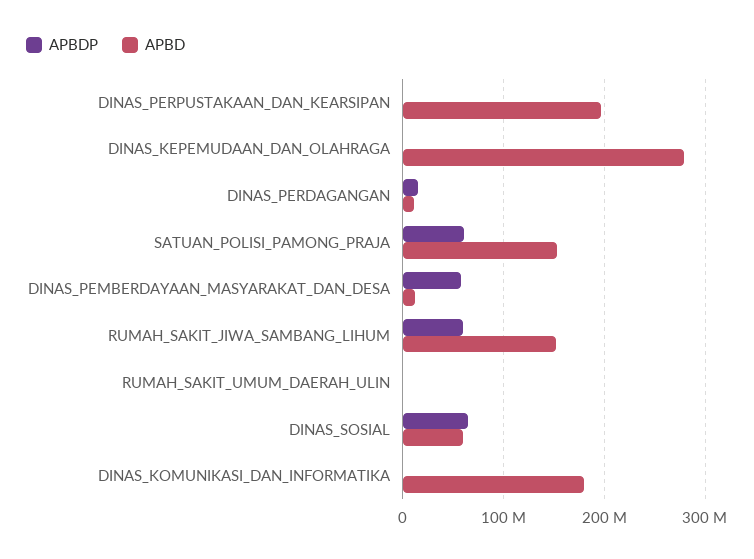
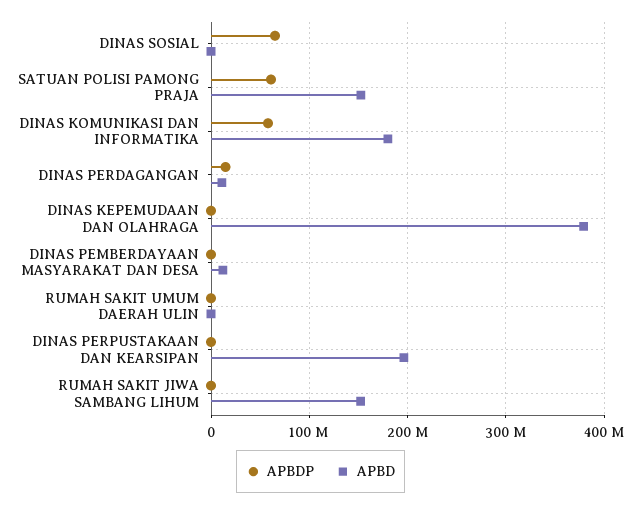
  {
    "APBDP": {
      "DINAS_PERPUSTAKAAN_DAN_KEARSIPAN": 0,
      "DINAS_KEPEMUDAAN_DAN_OLAHRAGA": 0,
      "DINAS_PERDAGANGAN": 10000000,
      "SATUAN_POLISI_PAMONG_PRAJA": 60000000,
-     "DINAS_PEMBERDAYAAN_MASYARAKAT_DAN_DESA": 60000000,
+     "DINAS_PEMBERDAYAAN_MASYARAKAT_DAN_DESA": 0,
-     "RUMAH_SAKIT_JIWA_SAMBANG_LIHUM": 60000000,
+     "RUMAH_SAKIT_JIWA_SAMBANG_LIHUM": 0,
      "RUMAH_SAKIT_UMUM_DAERAH_ULIN": 0,
      "DINAS_SOSIAL": 70000000,
-     "DINAS_KOMUNIKASI_DAN_INFORMATIKA": 0
+     "DINAS_KOMUNIKASI_DAN_INFORMATIKA": 60000000
    },
    "APBD": {
      "DINAS_PERPUSTAKAAN_DAN_KEARSIPAN": 200000000,
-     "DINAS_KEPEMUDAAN_DAN_OLAHRAGA": 280000000,
+     "DINAS_KEPEMUDAAN_DAN_OLAHRAGA": 380000000,
      "DINAS_PERDAGANGAN": 10000000,
      "SATUAN_POLISI_PAMONG_PRAJA": 150000000,
      "DINAS_PEMBERDAYAAN_MASYARAKAT_DAN_DESA": 10000000,
      "RUMAH_SAKIT_JIWA_SAMBANG_LIHUM": 150000000,
      "RUMAH_SAKIT_UMUM_DAERAH_ULIN": 0,
-     "DINAS_SOSIAL": 60000000,
+     "DINAS_SOSIAL": 0,
      "DINAS_KOMUNIKASI_DAN_INFORMATIKA": 180000000
    }
  }

